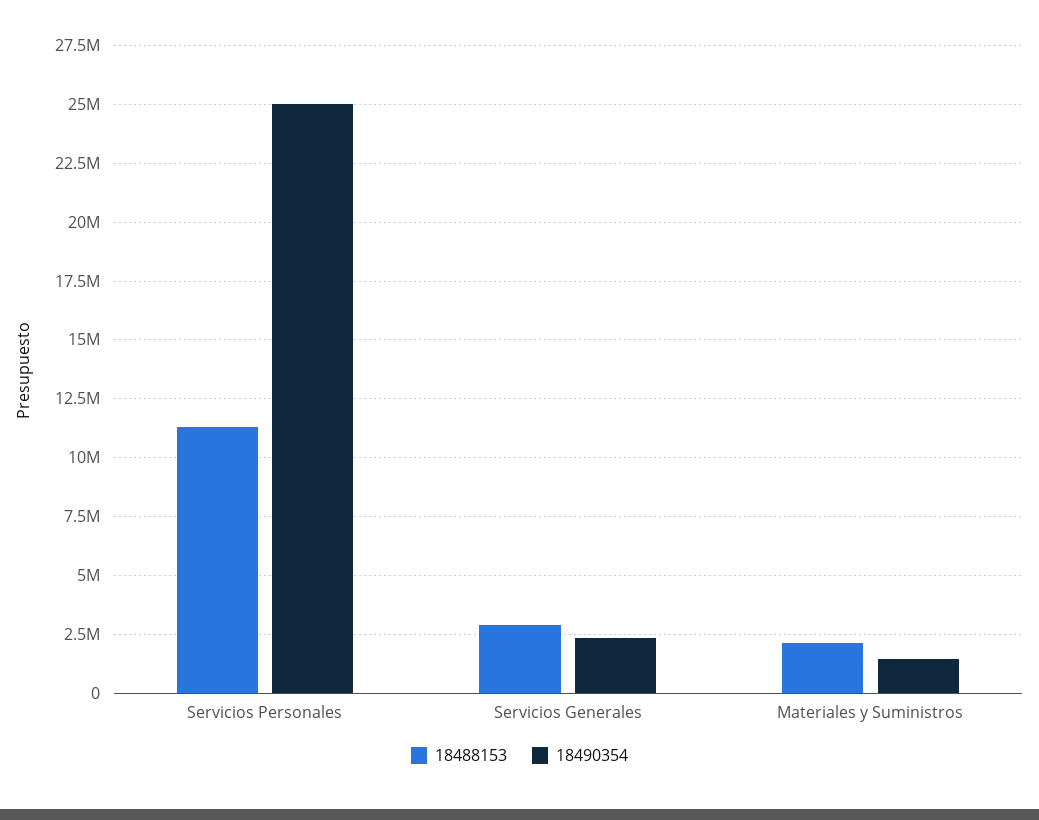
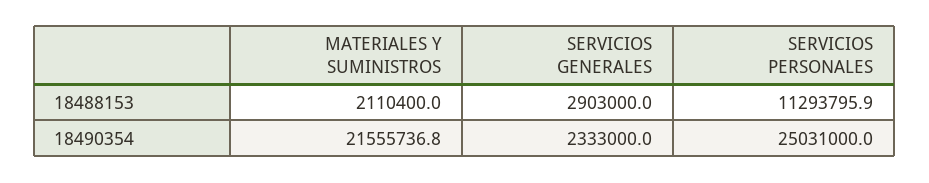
  {
    "18488153": {
      "Servicios Personales": 11293795.9,
      "Servicios Generales": 2903000,
      "Materiales y Suministros": 2110400
    },
    "18490354": {
      "Servicios Personales": 25031000,
      "Servicios Generales": 2333000,
-     "Materiales y Suministros": 1500000
+     "Materiales y Suministros": 21555736.8
    }
  }

